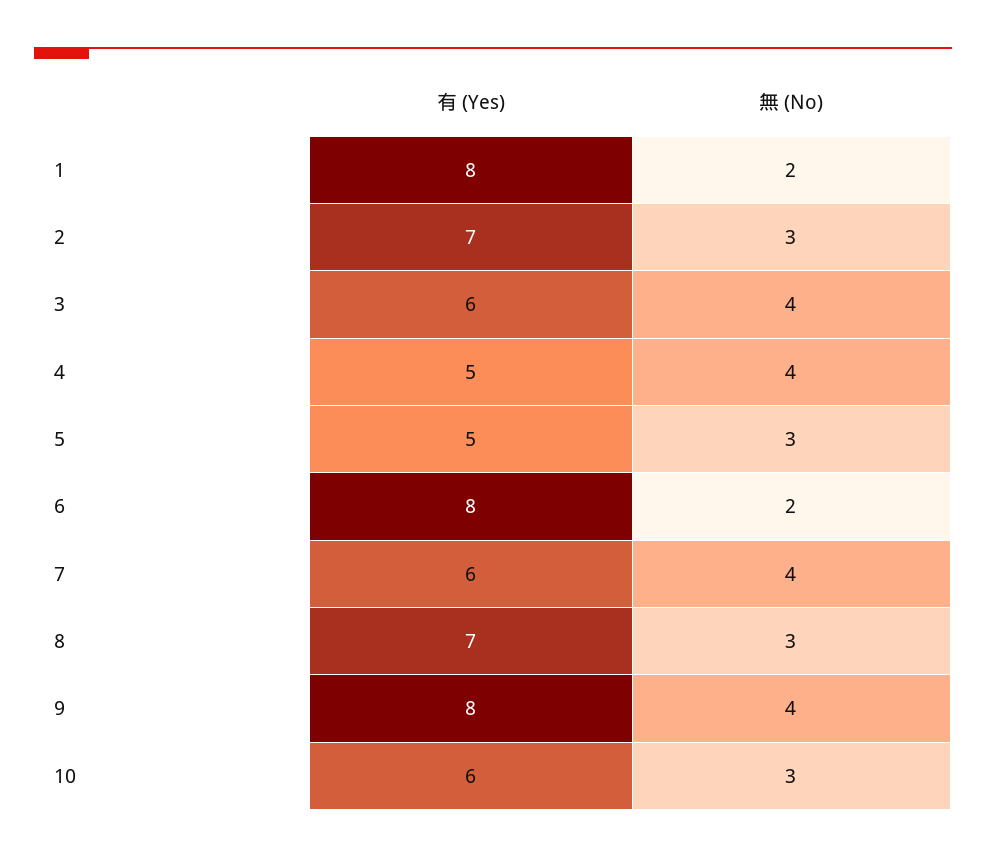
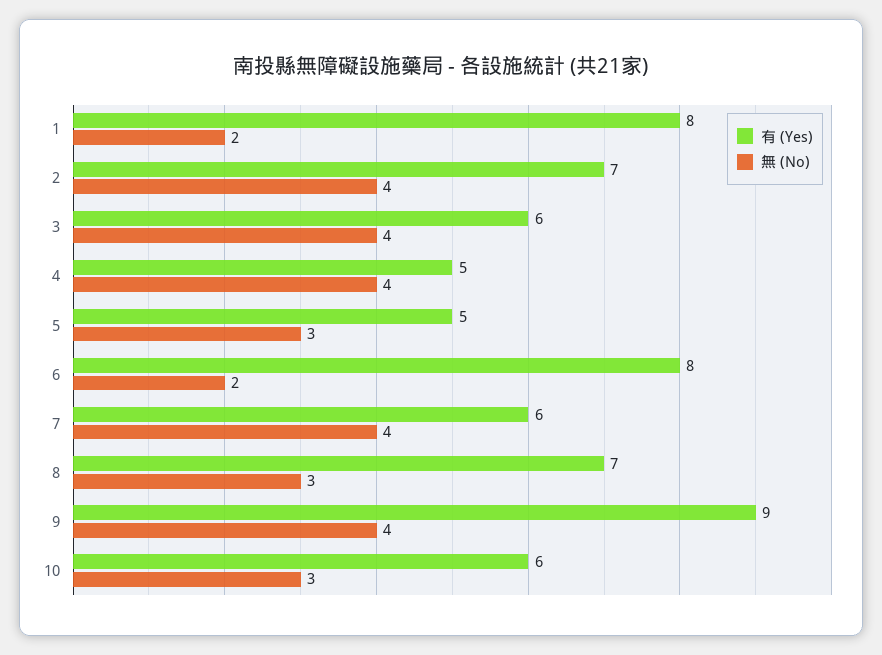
  {
    "有 (Yes)": {
      "1": 8,
      "2": 7,
      "3": 6,
      "4": 5,
      "5": 5,
      "6": 8,
      "7": 6,
      "8": 7,
-     "9": 8,
+     "9": 9,
      "10": 6
    },
    "無 (No)": {
      "1": 2,
-     "2": 3,
+     "2": 4,
      "3": 4,
      "4": 4,
      "5": 3,
      "6": 2,
      "7": 4,
      "8": 3,
      "9": 4,
      "10": 3
    }
  }

